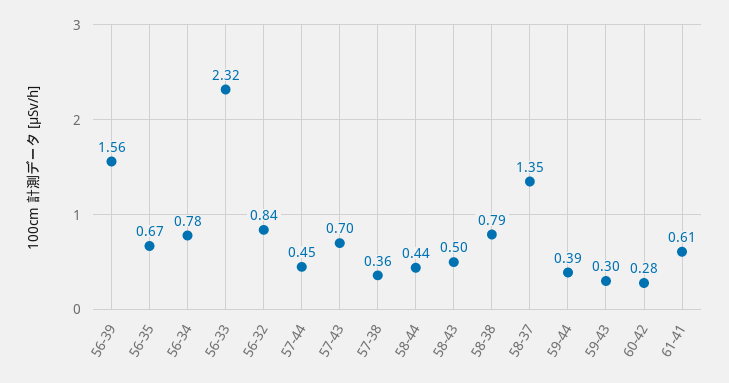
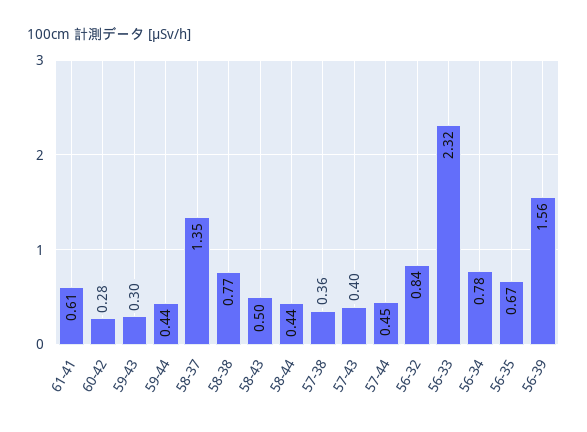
  {
    "56-39": 1.56,
    "56-35": 0.67,
    "56-34": 0.78,
    "56-33": 2.32,
    "56-32": 0.84,
    "57-44": 0.45,
-   "57-43": 0.7,
+   "57-43": 0.4,
    "57-38": 0.36,
    "58-44": 0.44,
    "58-43": 0.5,
-   "58-38": 0.79,
+   "58-38": 0.77,
    "58-37": 1.35,
-   "59-44": 0.39,
+   "59-44": 0.44,
    "59-43": 0.3,
    "60-42": 0.28,
    "61-41": 0.61
  }

